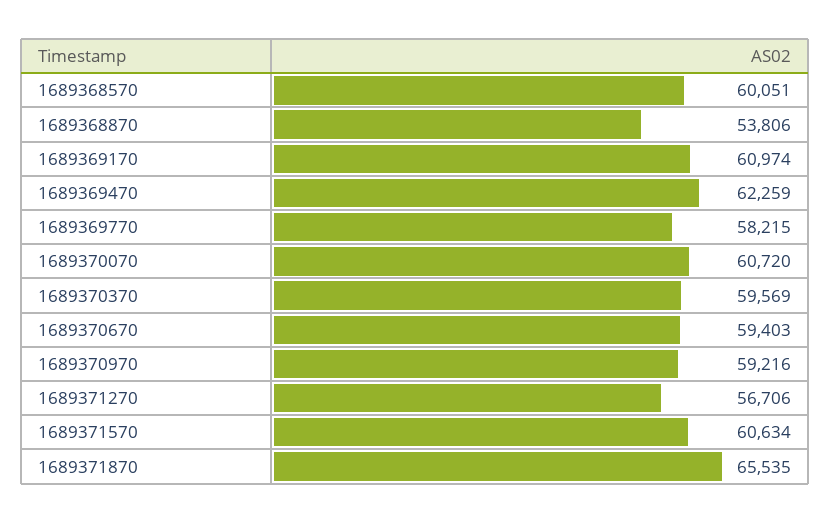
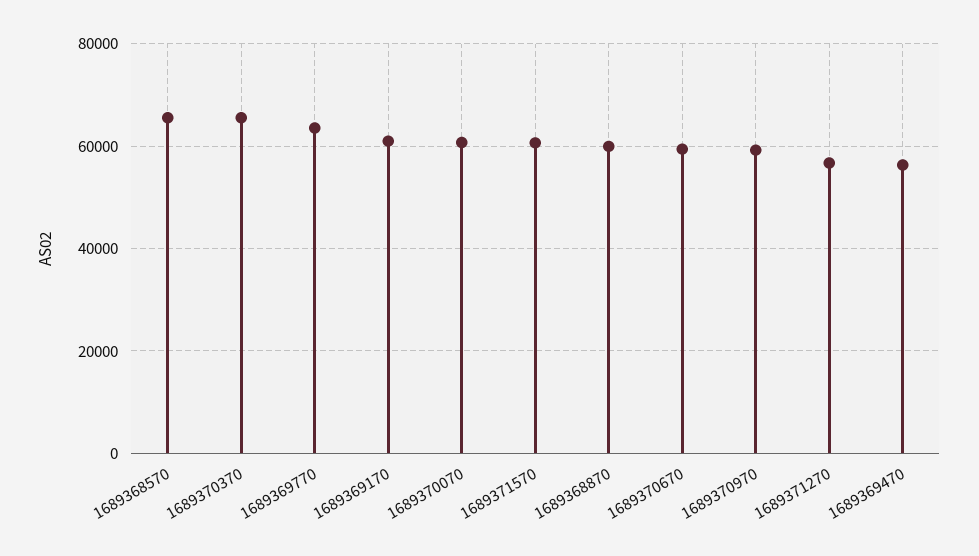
  {
-   "1689368570": 60051,
+   "1689368570": 66000,
-   "1689368870": 53806,
+   "1689368870": 60000,
    "1689369170": 60974,
-   "1689369470": 62259,
+   "1689369470": 56000,
-   "1689369770": 58215,
+   "1689369770": 64000,
    "1689370070": 60720,
-   "1689370370": 59569,
+   "1689370370": 66000,
    "1689370670": 59403,
    "1689370970": 59216,
    "1689371270": 56706,
-   "1689371570": 60634,
+   "1689371570": 60634
-   "1689371870": 65535
  }

